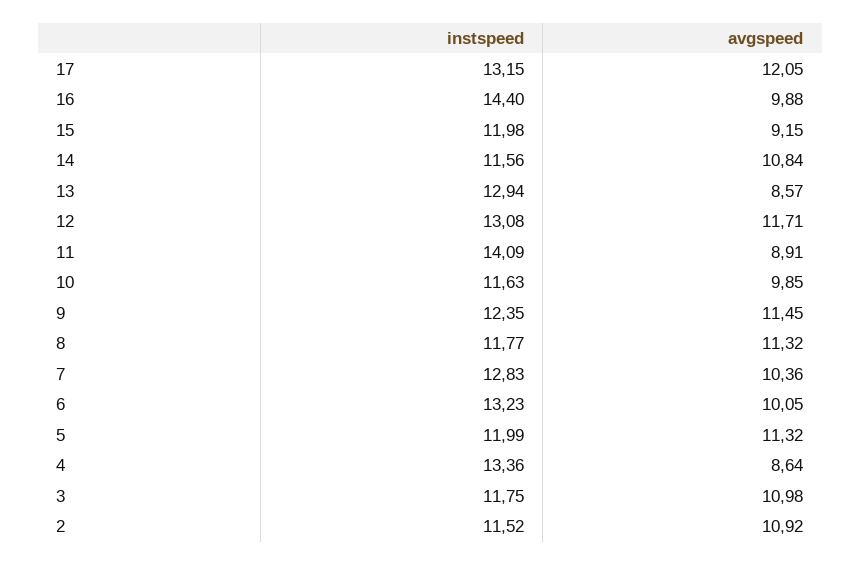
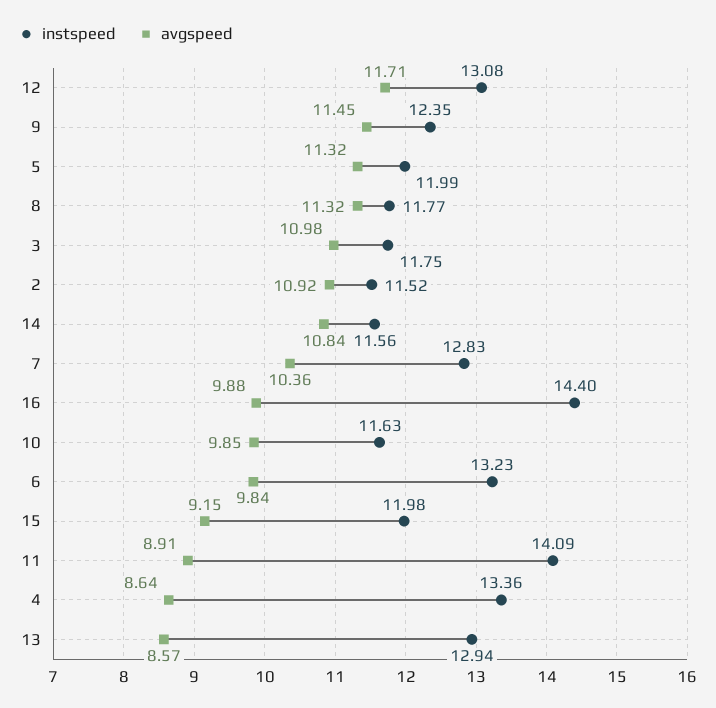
  {
    "instspeed": {
-     "17": 13.15,
      "16": 14.4,
      "15": 11.98,
      "14": 11.56,
      "13": 12.94,
      "12": 13.08,
      "11": 14.09,
      "10": 11.63,
      "9": 12.35,
      "8": 11.77,
      "7": 12.83,
      "6": 13.23,
      "5": 11.99,
      "4": 13.36,
      "3": 11.75,
      "2": 11.52
    },
    "avgspeed": {
-     "17": 12.05,
      "16": 9.88,
      "15": 9.15,
      "14": 10.84,
      "13": 8.57,
      "12": 11.71,
      "11": 8.91,
      "10": 9.85,
      "9": 11.45,
      "8": 11.32,
      "7": 10.36,
-     "6": 10.05,
+     "6": 9.84,
      "5": 11.32,
      "4": 8.64,
      "3": 10.98,
      "2": 10.92
    }
  }

